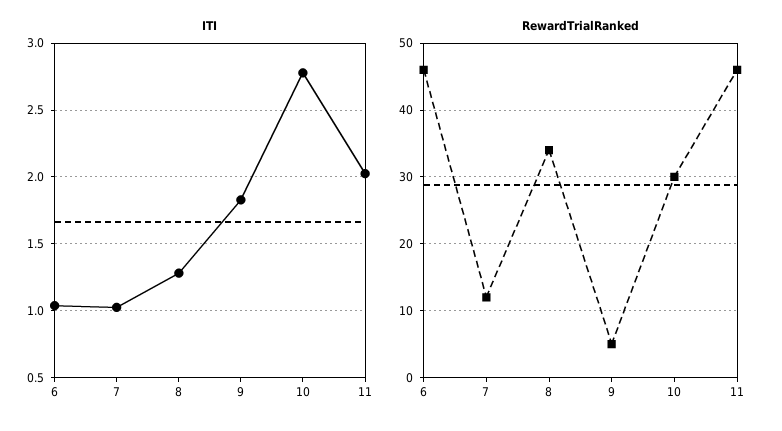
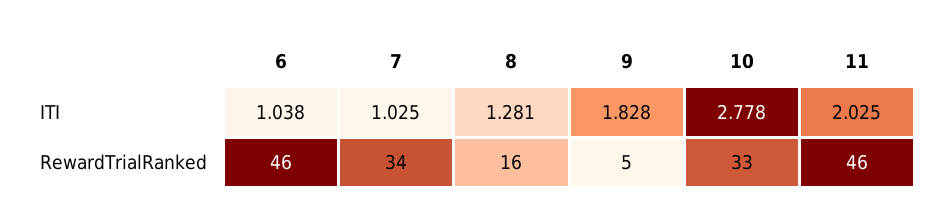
  {
    "ITI": {
      "6": 1.038,
      "7": 1.025,
      "8": 1.281,
      "9": 1.828,
      "10": 2.778,
      "11": 2.025
    },
    "RewardTrialRanked": {
      "6": 46,
-     "7": 12,
+     "7": 34,
-     "8": 34,
+     "8": 16,
      "9": 5,
-     "10": 30,
+     "10": 33,
      "11": 46
    }
  }

